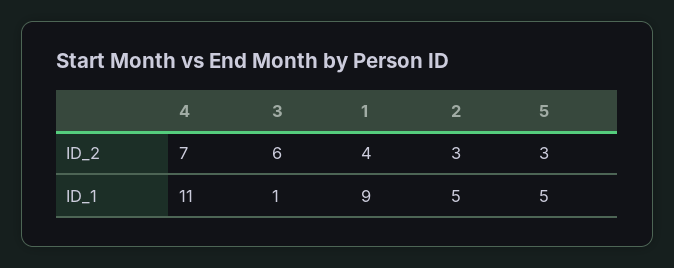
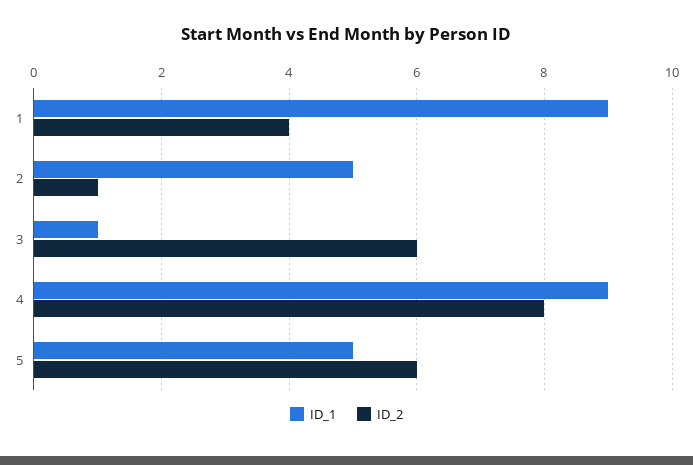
  {
    "ID_2": {
-     "4": 7,
+     "4": 8,
      "3": 6,
      "1": 4,
-     "2": 3,
+     "2": 1,
-     "5": 3
+     "5": 6
    },
    "ID_1": {
-     "4": 11,
+     "4": 9,
      "3": 1,
      "1": 9,
      "2": 5,
      "5": 5
    }
  }

